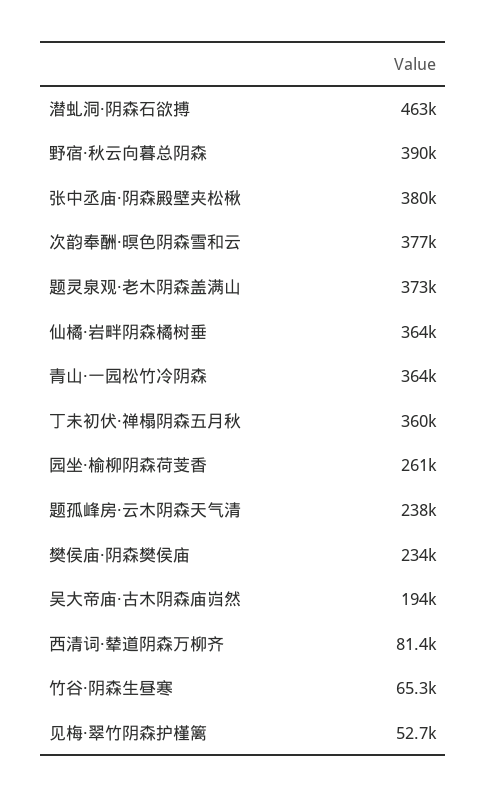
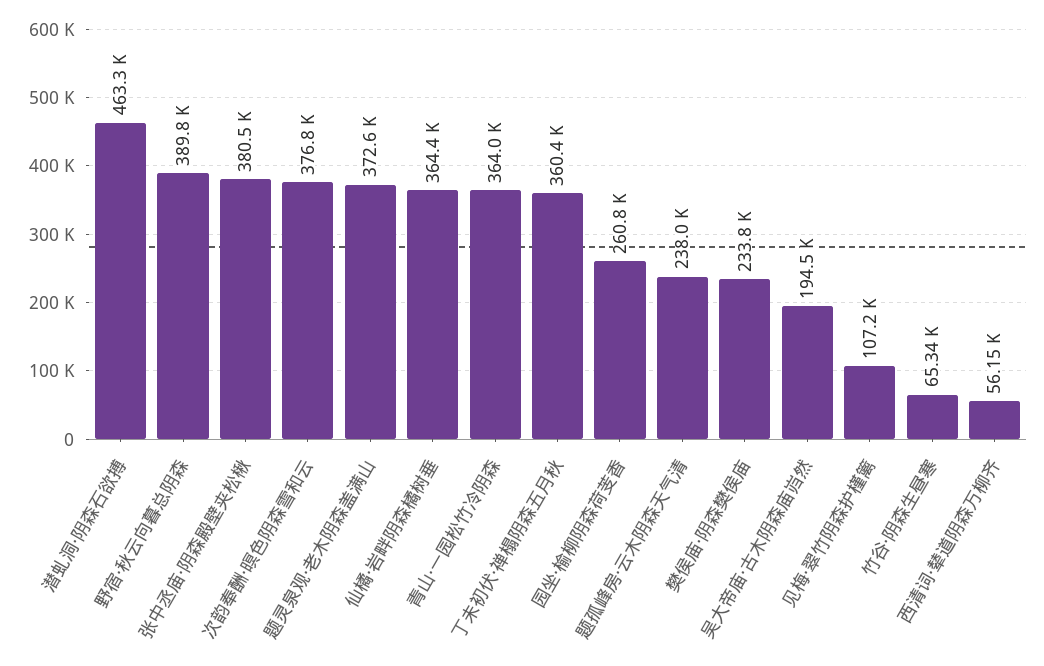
  {
    "潜虬洞·阴森石欲搏": 463300,
    "野宿·秋云向暮总阴森": 389800,
    "张中丞庙·阴森殿壁夹松楸": 380500,
    "次韵奉酬·暝色阴森雪和云": 376800,
    "题灵泉观·老木阴森盖满山": 372600,
    "仙橘·岩畔阴森橘树垂": 364400,
    "青山·一园松竹冷阴森": 364000,
    "丁未初伏·禅榻阴森五月秋": 360400,
    "园坐·榆柳阴森荷芰香": 260800,
    "题孤峰房·云木阴森天气清": 238000,
    "樊侯庙·阴森樊侯庙": 233800,
    "吴大帝庙·古木阴森庙岿然": 194500,
-   "西清词·辇道阴森万柳齐": 81400,
+   "西清词·辇道阴森万柳齐": 56150,
    "竹谷·阴森生昼寒": 65340,
-   "见梅·翠竹阴森护槿篱": 52700
+   "见梅·翠竹阴森护槿篱": 107200
  }

